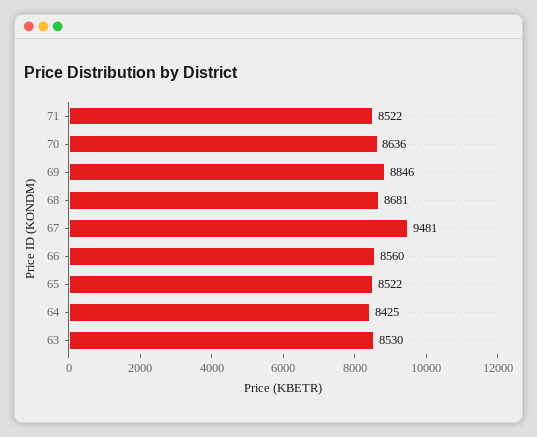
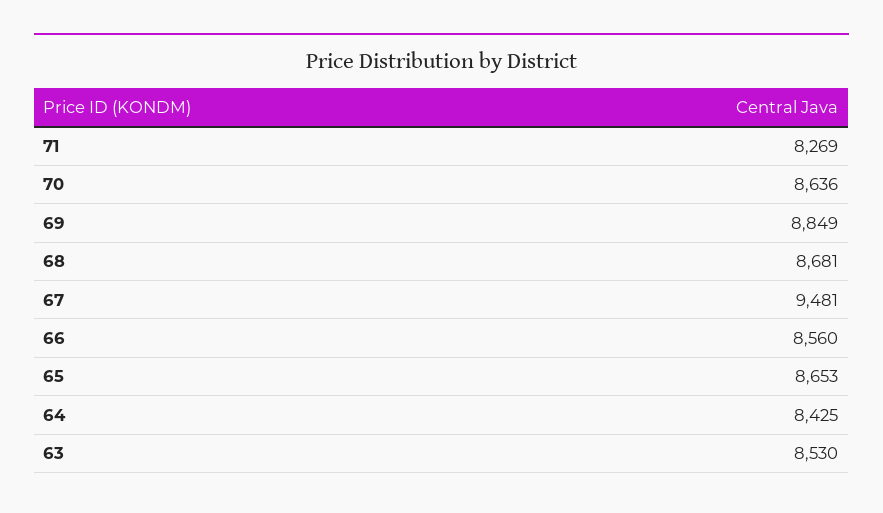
  {
-   "71": 8522,
+   "71": 8269,
    "70": 8636,
-   "69": 8846,
+   "69": 8849,
    "68": 8681,
    "67": 9481,
    "66": 8560,
-   "65": 8522,
+   "65": 8653,
    "64": 8425,
    "63": 8530
  }

